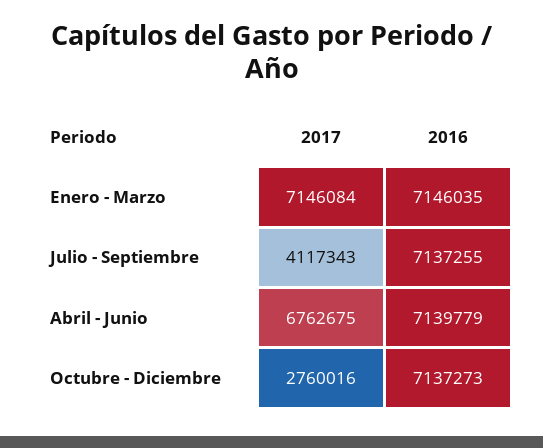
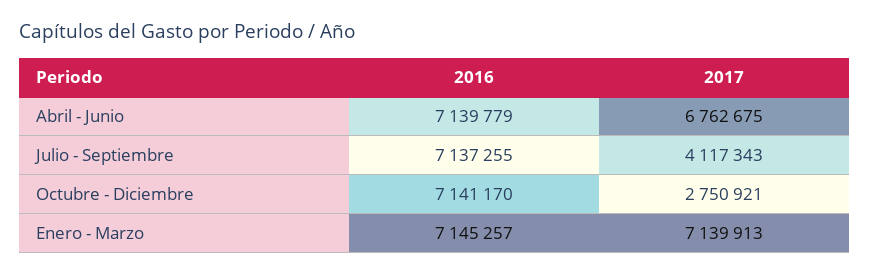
  {
    "2017": {
-     "Enero - Marzo": 7146084,
+     "Enero - Marzo": 7139913,
      "Julio - Septiembre": 4117343,
      "Abril - Junio": 6762675,
-     "Octubre - Diciembre": 2760016
+     "Octubre - Diciembre": 2750921
    },
    "2016": {
-     "Enero - Marzo": 7146035,
+     "Enero - Marzo": 7145257,
      "Julio - Septiembre": 7137255,
      "Abril - Junio": 7139779,
-     "Octubre - Diciembre": 7137273
+     "Octubre - Diciembre": 7141170
    }
  }

